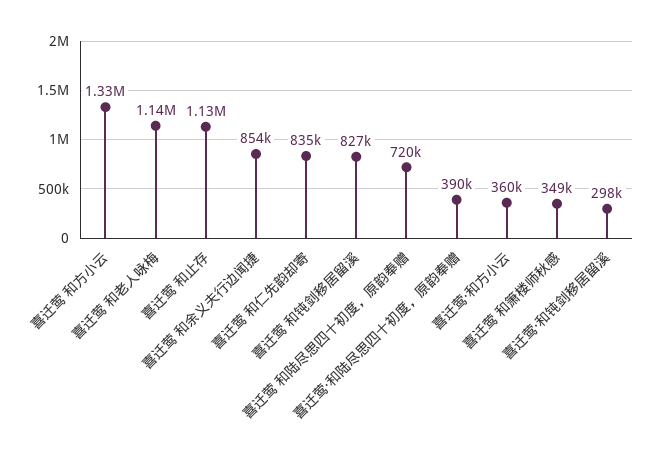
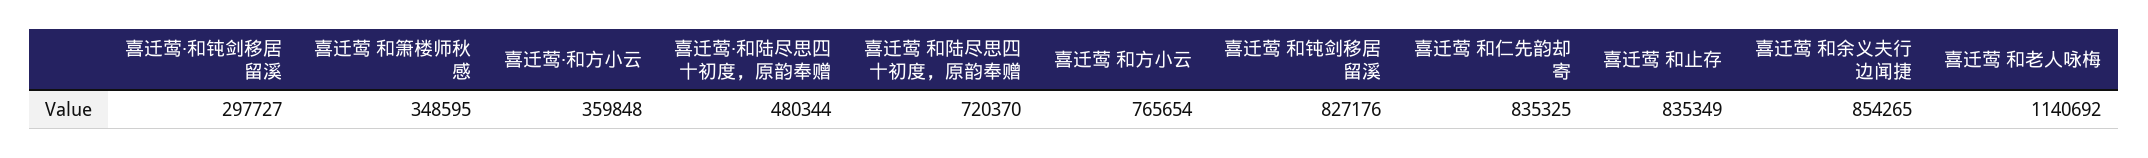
  {
-   "喜迁莺 和方小云": 1330000,
+   "喜迁莺 和方小云": 765654,
    "喜迁莺 和老人咏梅": 1140692,
-   "喜迁莺 和止存": 1130000,
+   "喜迁莺 和止存": 835349,
    "喜迁莺 和余义夫行边闻捷": 854265,
    "喜迁莺 和仁先韵却寄": 835325,
    "喜迁莺 和钝剑移居留溪": 827176,
    "喜迁莺 和陆尽思四十初度，原韵奉赠": 720370,
-   "喜迁莺·和陆尽思四十初度，原韵奉赠": 390000,
+   "喜迁莺·和陆尽思四十初度，原韵奉赠": 480344,
    "喜迁莺·和方小云": 359848,
    "喜迁莺 和箫楼师秋感": 348595,
    "喜迁莺·和钝剑移居留溪": 297727
  }

